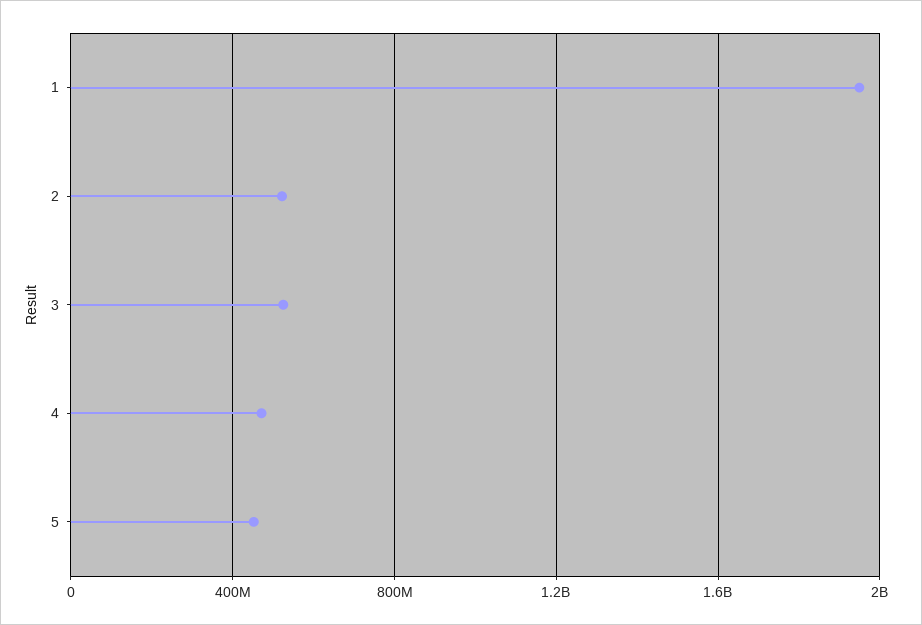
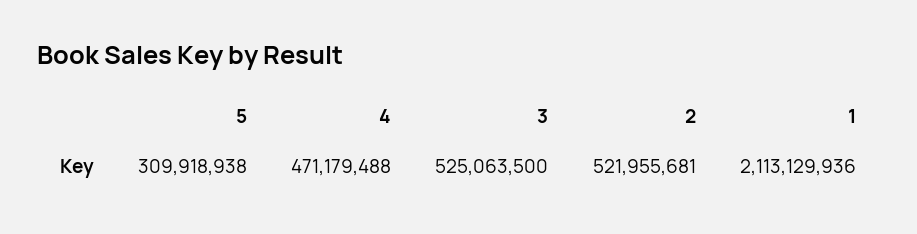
  {
-   "1": 1950000000,
+   "1": 2113129936,
    "2": 521955681,
    "3": 525063500,
    "4": 471179488,
-   "5": 450000000
+   "5": 309918938
  }

